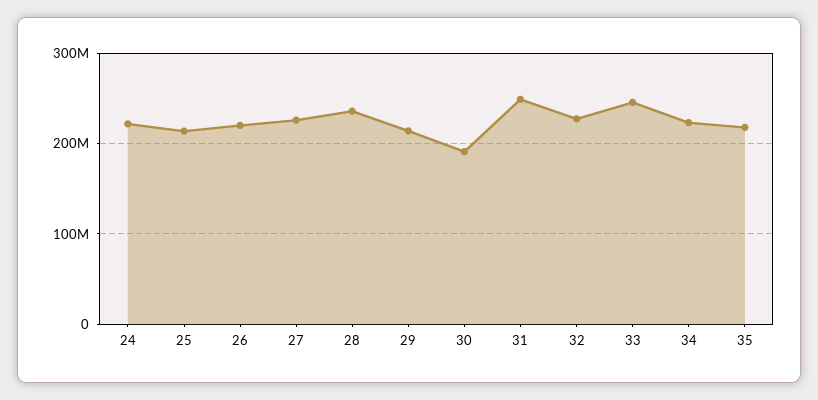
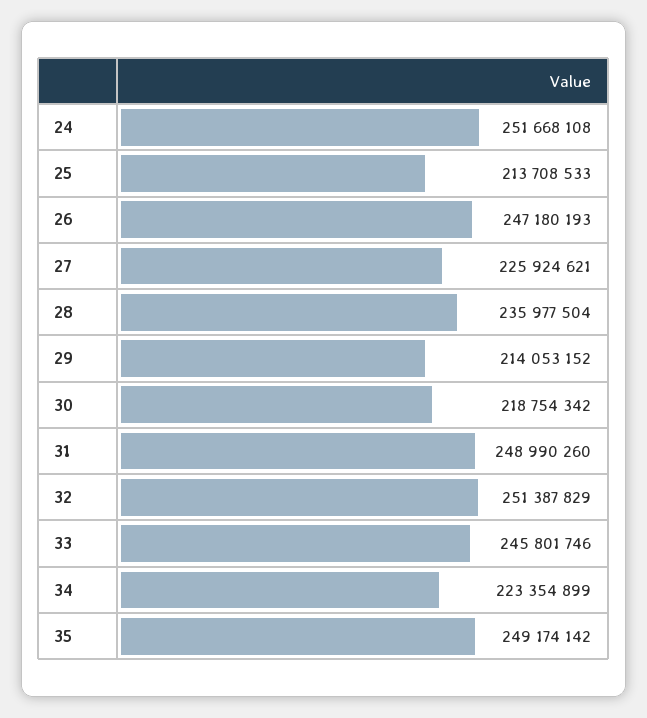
  {
-   "24": 220000000,
+   "24": 251668108,
    "25": 213708533,
-   "26": 220000000,
+   "26": 247180193,
    "27": 225924621,
    "28": 235977504,
    "29": 214053152,
-   "30": 190000000,
+   "30": 218754342,
    "31": 248990260,
-   "32": 230000000,
+   "32": 251387829,
    "33": 245801746,
    "34": 223354899,
-   "35": 220000000
+   "35": 249174142
  }

